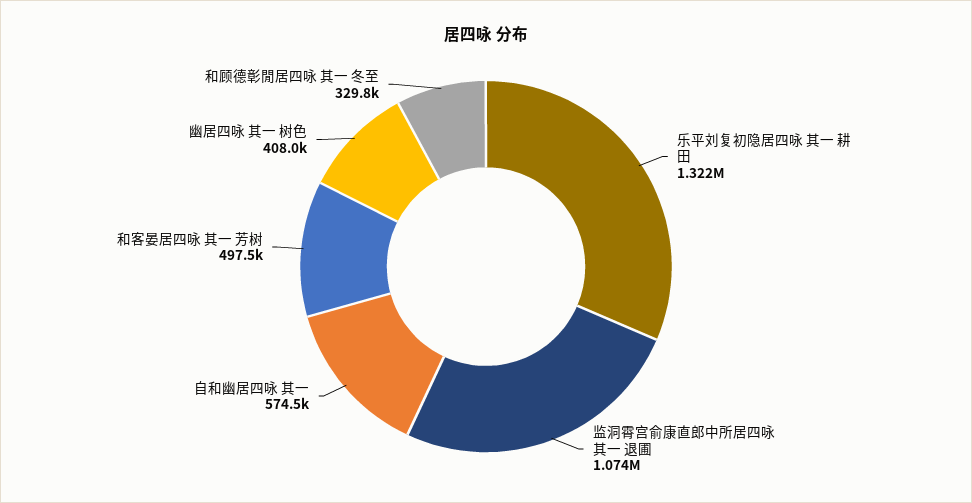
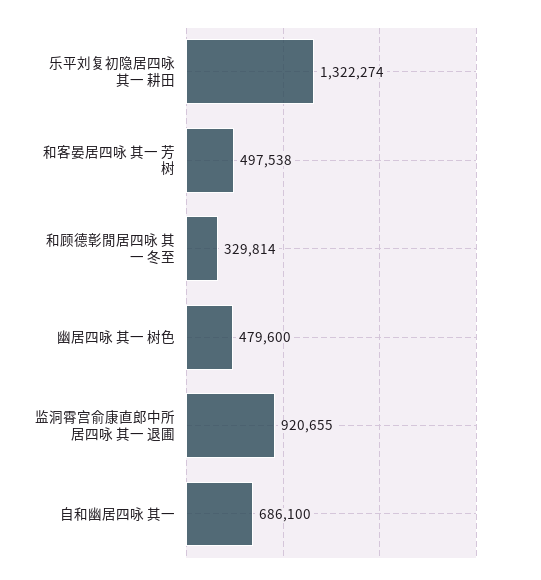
  {
    "乐平刘复初隐居四咏 其一 耕田": 1322274,
-   "监洞霄宫俞康直郎中所居四咏 其一 退圃": 1074000,
+   "监洞霄宫俞康直郎中所居四咏 其一 退圃": 920655,
-   "自和幽居四咏 其一": 574500,
+   "自和幽居四咏 其一": 686100,
    "和客晏居四咏 其一 芳树": 497538,
-   "幽居四咏 其一 树色": 408000,
+   "幽居四咏 其一 树色": 479600,
    "和顾德彰閒居四咏 其一 冬至": 329814
  }

